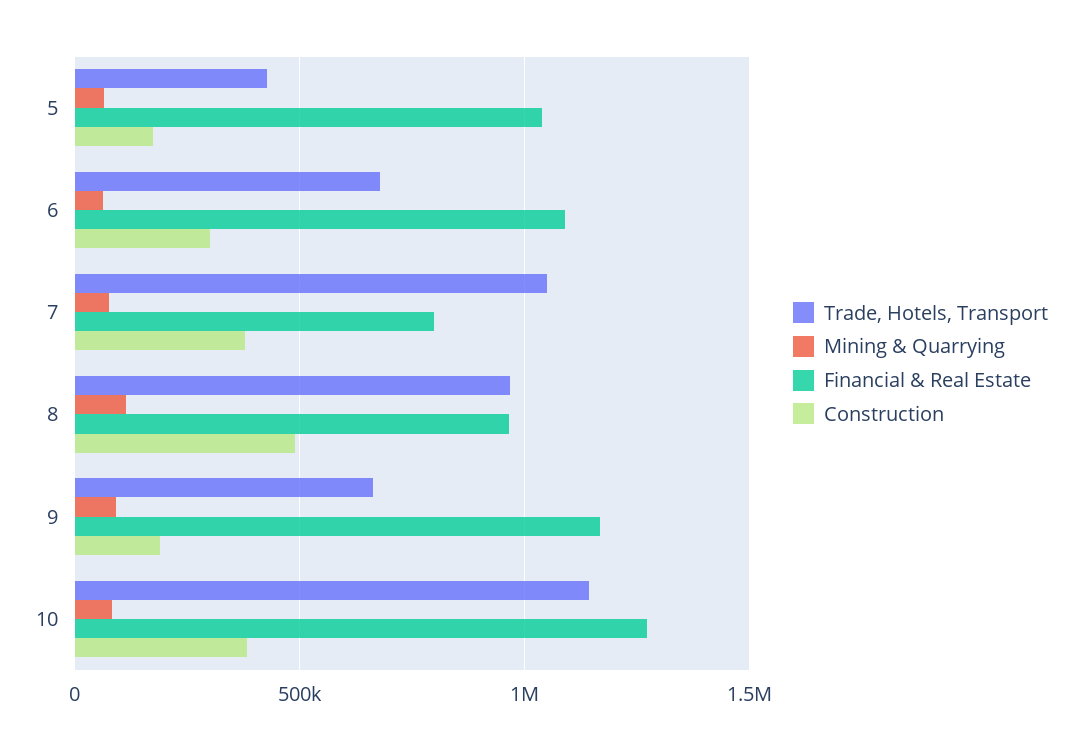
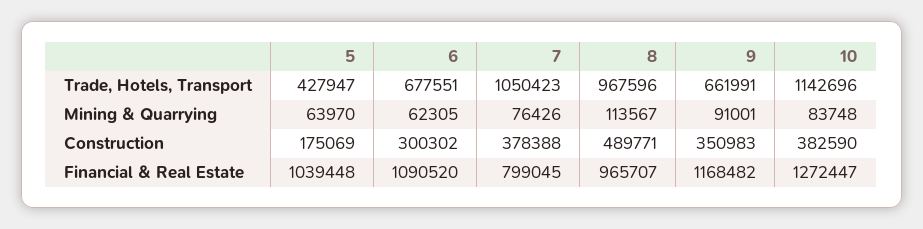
  {
    "Trade, Hotels, Transport": {
      "5": 427947,
      "6": 677551,
      "7": 1050423,
      "8": 967596,
      "9": 661991,
      "10": 1142696
    },
    "Mining & Quarrying": {
      "5": 63970,
      "6": 62305,
      "7": 76426,
      "8": 113567,
      "9": 91001,
      "10": 83748
    },
    "Financial & Real Estate": {
      "5": 1039448,
      "6": 1090520,
      "7": 799045,
      "8": 965707,
      "9": 1168482,
      "10": 1272447
    },
    "Construction": {
      "5": 175069,
      "6": 300302,
      "7": 378388,
      "8": 489771,
-     "9": 200000,
+     "9": 350983,
      "10": 382590
    }
  }

